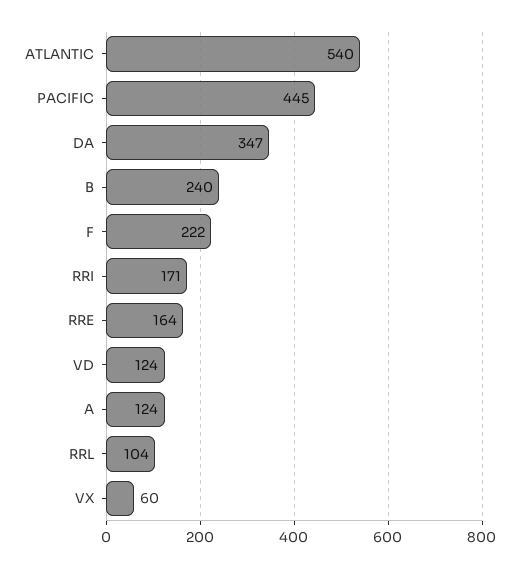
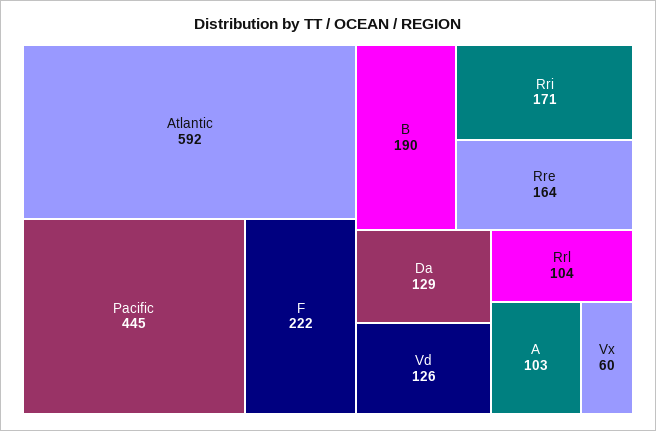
  {
-   "ATLANTIC": 540,
+   "ATLANTIC": 592,
    "PACIFIC": 445,
-   "DA": 347,
+   "DA": 129,
-   "B": 240,
+   "B": 190,
    "F": 222,
    "RRI": 171,
    "RRE": 164,
-   "VD": 124,
+   "VD": 126,
-   "A": 124,
+   "A": 103,
    "RRL": 104,
    "VX": 60
  }

